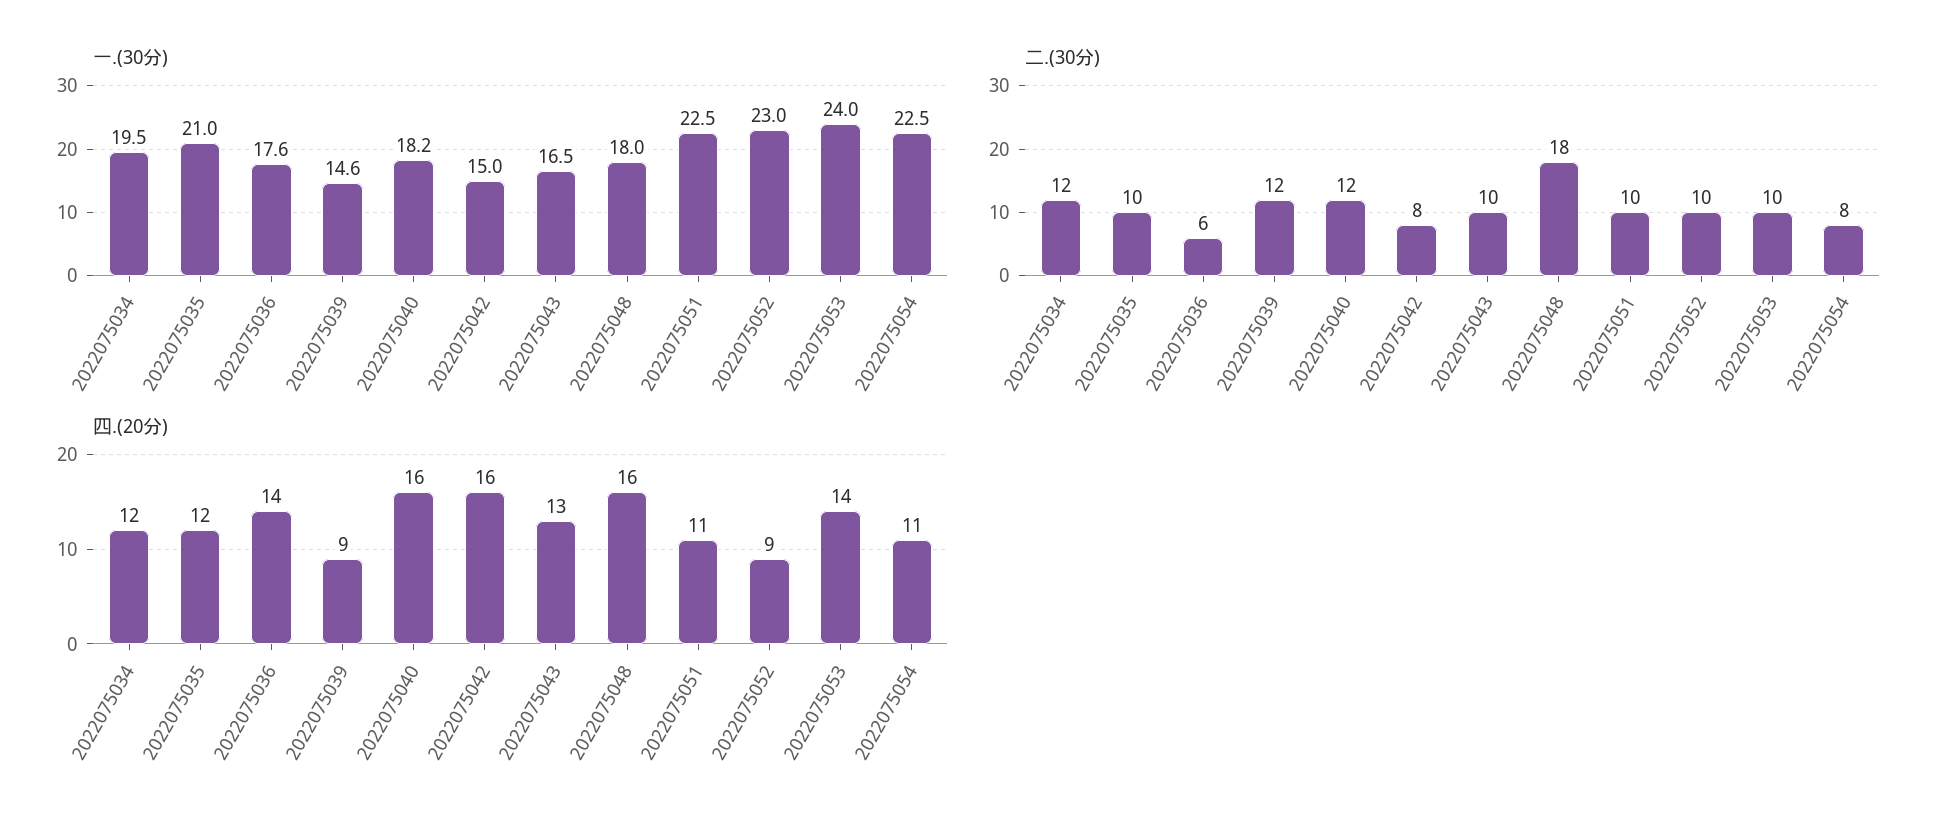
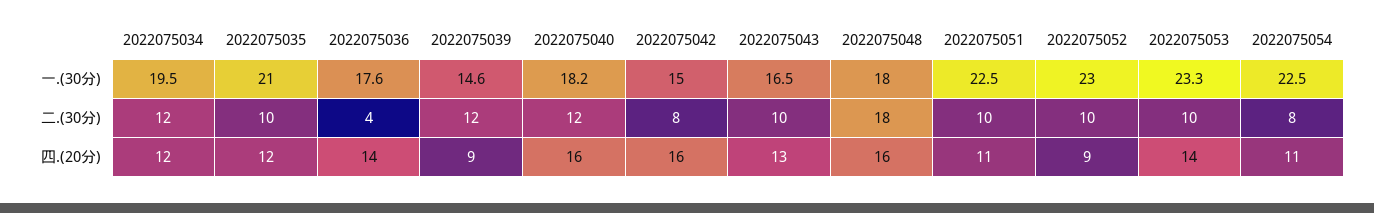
  {
    "一.(30分)": {
      "2022075034": 19.5,
      "2022075035": 21,
      "2022075036": 17.6,
      "2022075039": 14.6,
      "2022075040": 18.2,
      "2022075042": 15,
      "2022075043": 16.5,
      "2022075048": 18,
      "2022075051": 22.5,
      "2022075052": 23,
-     "2022075053": 24,
+     "2022075053": 23.3,
      "2022075054": 22.5
    },
    "二.(30分)": {
      "2022075034": 12,
      "2022075035": 10,
-     "2022075036": 6,
+     "2022075036": 4,
      "2022075039": 12,
      "2022075040": 12,
      "2022075042": 8,
      "2022075043": 10,
      "2022075048": 18,
      "2022075051": 10,
      "2022075052": 10,
      "2022075053": 10,
      "2022075054": 8
    },
    "四.(20分)": {
      "2022075034": 12,
      "2022075035": 12,
      "2022075036": 14,
      "2022075039": 9,
      "2022075040": 16,
      "2022075042": 16,
      "2022075043": 13,
      "2022075048": 16,
      "2022075051": 11,
      "2022075052": 9,
      "2022075053": 14,
      "2022075054": 11
    }
  }

